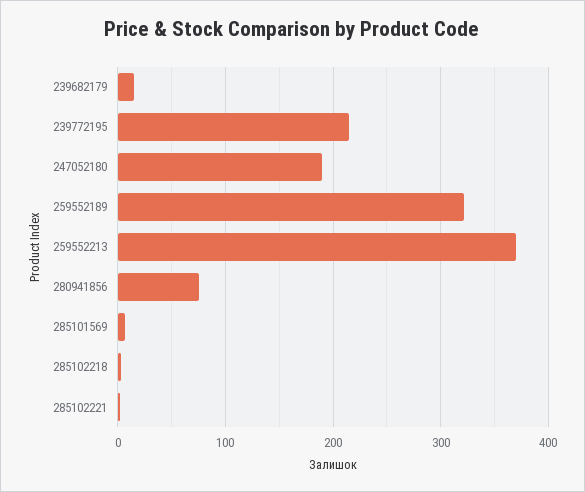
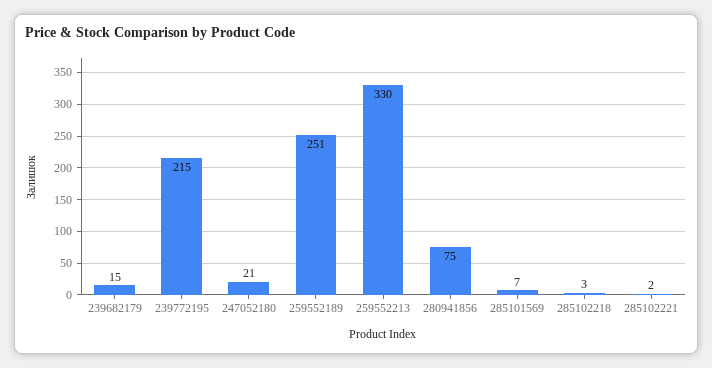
  {
    "239682179": 15,
    "239772195": 215,
-   "247052180": 190,
+   "247052180": 21,
-   "259552189": 320,
+   "259552189": 251,
-   "259552213": 370,
+   "259552213": 330,
    "280941856": 75,
    "285101569": 7,
    "285102218": 3,
    "285102221": 2
  }

